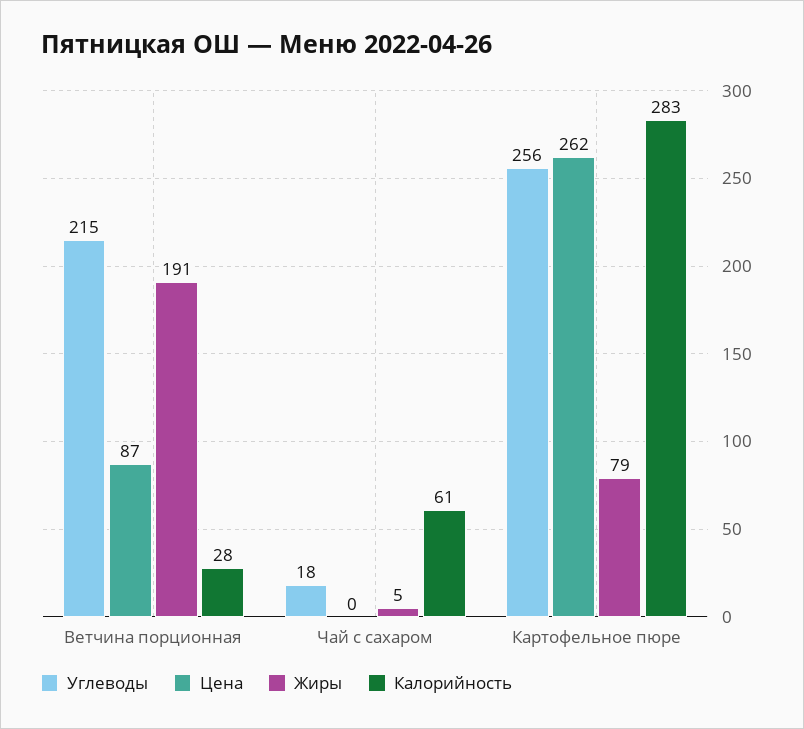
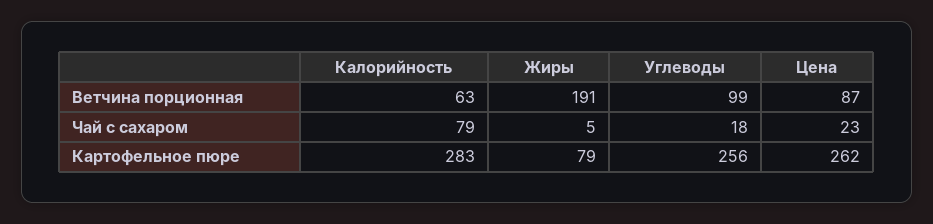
  {
    "Углеводы": {
-     "Ветчина порционная": 215,
+     "Ветчина порционная": 99,
      "Чай с сахаром": 18,
      "Картофельное пюре": 256
    },
    "Цена": {
      "Ветчина порционная": 87,
-     "Чай с сахаром": 0,
+     "Чай с сахаром": 23,
      "Картофельное пюре": 262
    },
    "Жиры": {
      "Ветчина порционная": 191,
      "Чай с сахаром": 5,
      "Картофельное пюре": 79
    },
    "Калорийность": {
-     "Ветчина порционная": 28,
+     "Ветчина порционная": 63,
-     "Чай с сахаром": 61,
+     "Чай с сахаром": 79,
      "Картофельное пюре": 283
    }
  }

